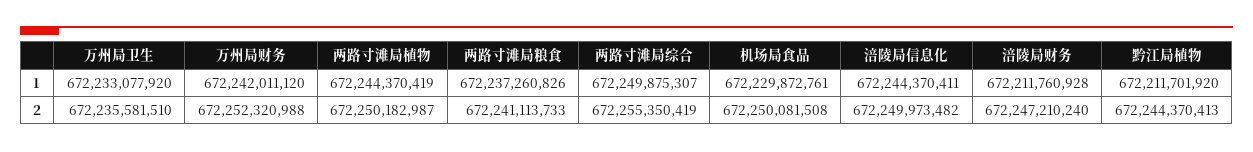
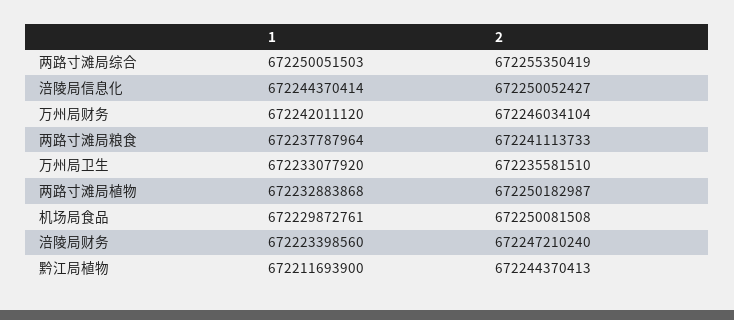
  {
    "万州局卫生": {
      "1": 672233077920,
      "2": 672235581510
    },
    "万州局财务": {
      "1": 672242011120,
-     "2": 672252320988
+     "2": 672246034104
    },
    "两路寸滩局植物": {
-     "1": 672244370419,
+     "1": 672232883868,
      "2": 672250182987
    },
    "两路寸滩局粮食": {
-     "1": 672237260826,
+     "1": 672237787964,
      "2": 672241113733
    },
    "两路寸滩局综合": {
-     "1": 672249875307,
+     "1": 672250051503,
      "2": 672255350419
    },
    "机场局食品": {
      "1": 672229872761,
      "2": 672250081508
    },
    "涪陵局信息化": {
-     "1": 672244370411,
+     "1": 672244370414,
-     "2": 672249973482
+     "2": 672250052427
    },
    "涪陵局财务": {
-     "1": 672211760928,
+     "1": 672223398560,
      "2": 672247210240
    },
    "黔江局植物": {
-     "1": 672211701920,
+     "1": 672211693900,
      "2": 672244370413
    }
  }

